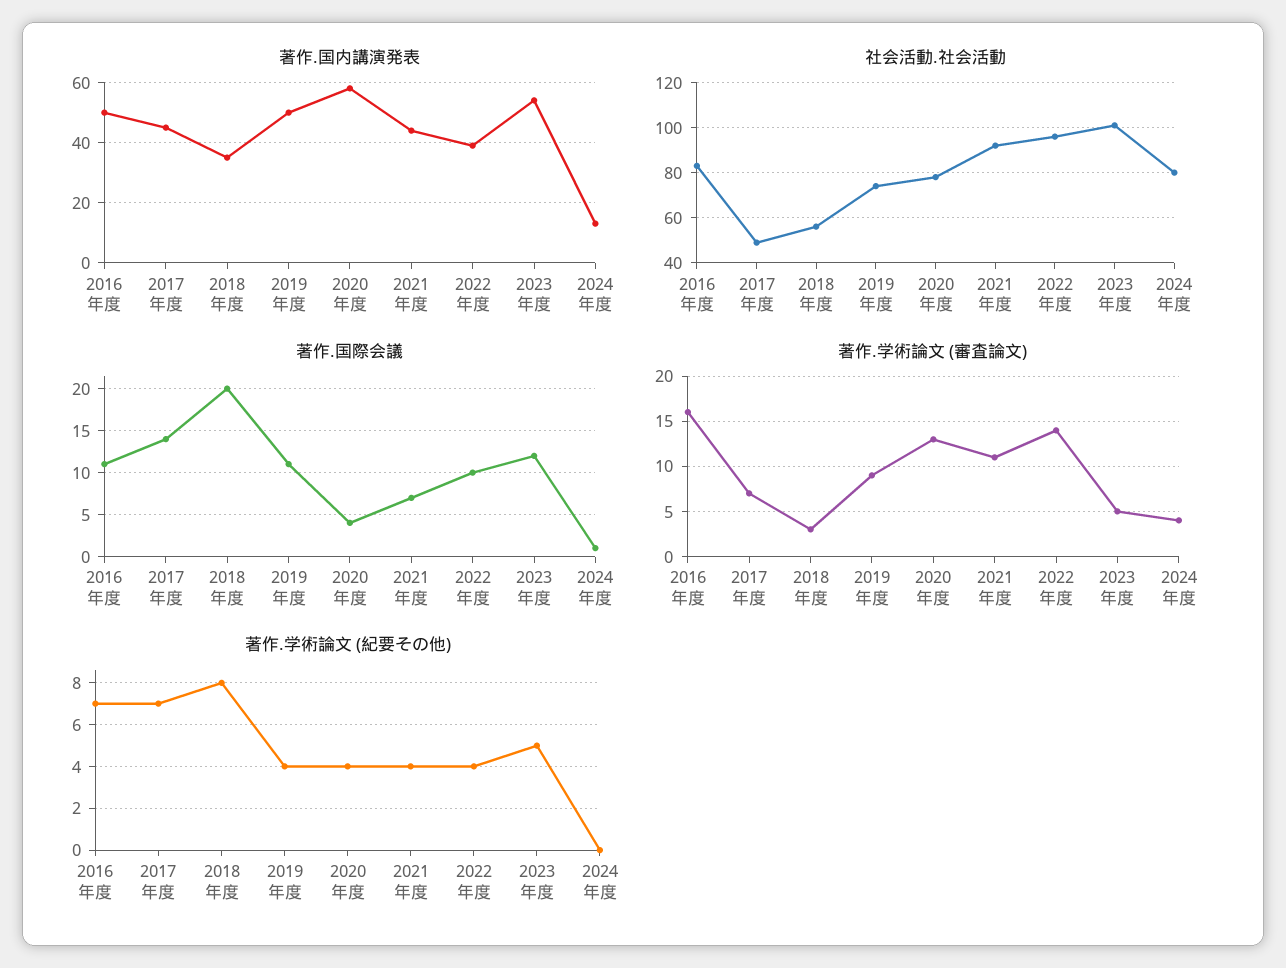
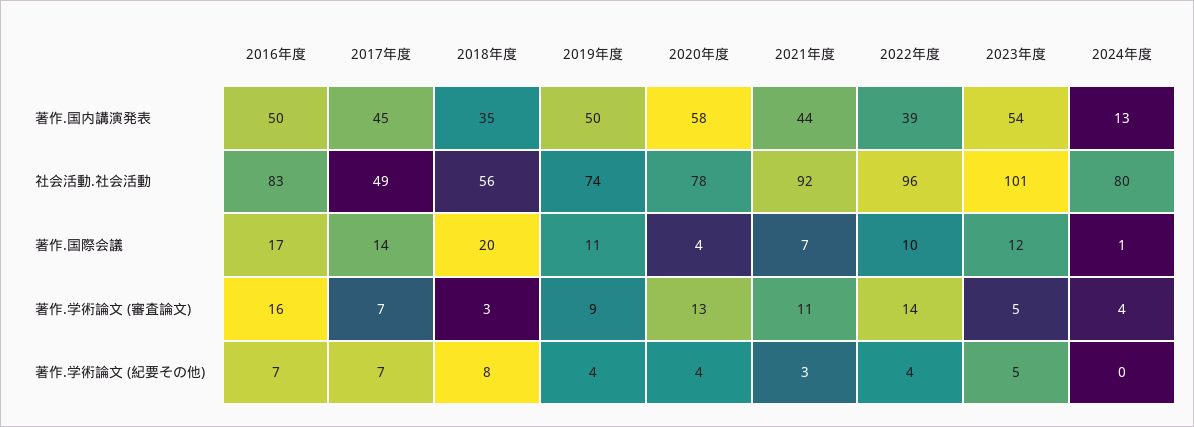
  {
    "著作.国内講演発表": {
      "2016年度": 50,
      "2017年度": 45,
      "2018年度": 35,
      "2019年度": 50,
      "2020年度": 58,
      "2021年度": 44,
      "2022年度": 39,
      "2023年度": 54,
      "2024年度": 13
    },
    "社会活動.社会活動": {
      "2016年度": 83,
      "2017年度": 49,
      "2018年度": 56,
      "2019年度": 74,
      "2020年度": 78,
      "2021年度": 92,
      "2022年度": 96,
      "2023年度": 101,
      "2024年度": 80
    },
    "著作.国際会議": {
-     "2016年度": 11,
+     "2016年度": 17,
      "2017年度": 14,
      "2018年度": 20,
      "2019年度": 11,
      "2020年度": 4,
      "2021年度": 7,
      "2022年度": 10,
      "2023年度": 12,
      "2024年度": 1
    },
    "著作.学術論文 (審査論文)": {
      "2016年度": 16,
      "2017年度": 7,
      "2018年度": 3,
      "2019年度": 9,
      "2020年度": 13,
      "2021年度": 11,
      "2022年度": 14,
      "2023年度": 5,
      "2024年度": 4
    },
    "著作.学術論文 (紀要その他)": {
      "2016年度": 7,
      "2017年度": 7,
      "2018年度": 8,
      "2019年度": 4,
      "2020年度": 4,
-     "2021年度": 4,
+     "2021年度": 3,
      "2022年度": 4,
      "2023年度": 5,
      "2024年度": 0
    }
  }

